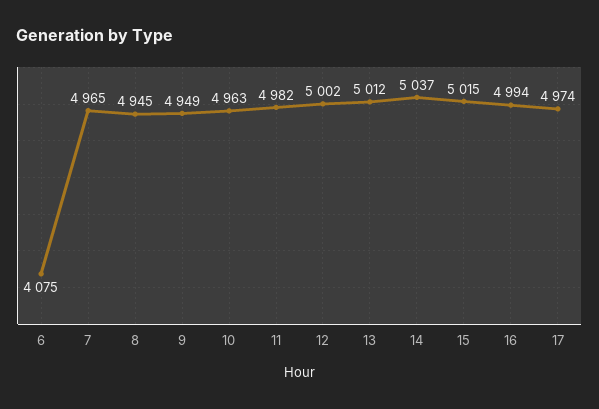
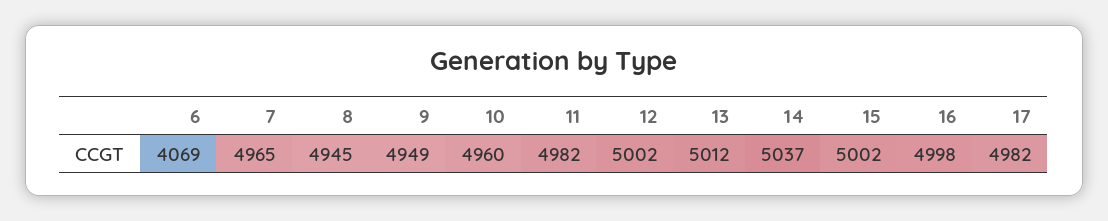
  {
-   "6": 4075,
+   "6": 4069,
    "7": 4965,
    "8": 4945,
    "9": 4949,
-   "10": 4963,
+   "10": 4960,
    "11": 4982,
    "12": 5002,
    "13": 5012,
    "14": 5037,
-   "15": 5015,
+   "15": 5002,
-   "16": 4994,
+   "16": 4998,
-   "17": 4974
+   "17": 4982
  }

